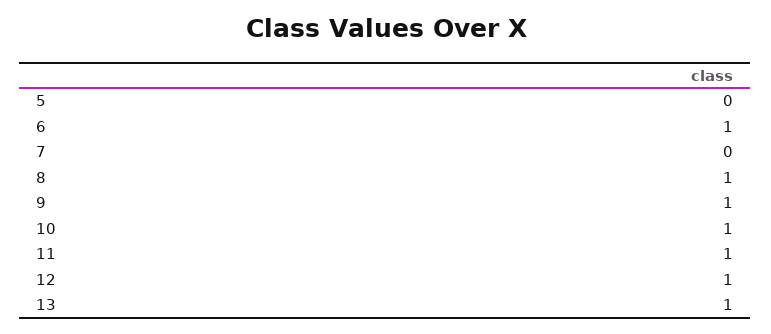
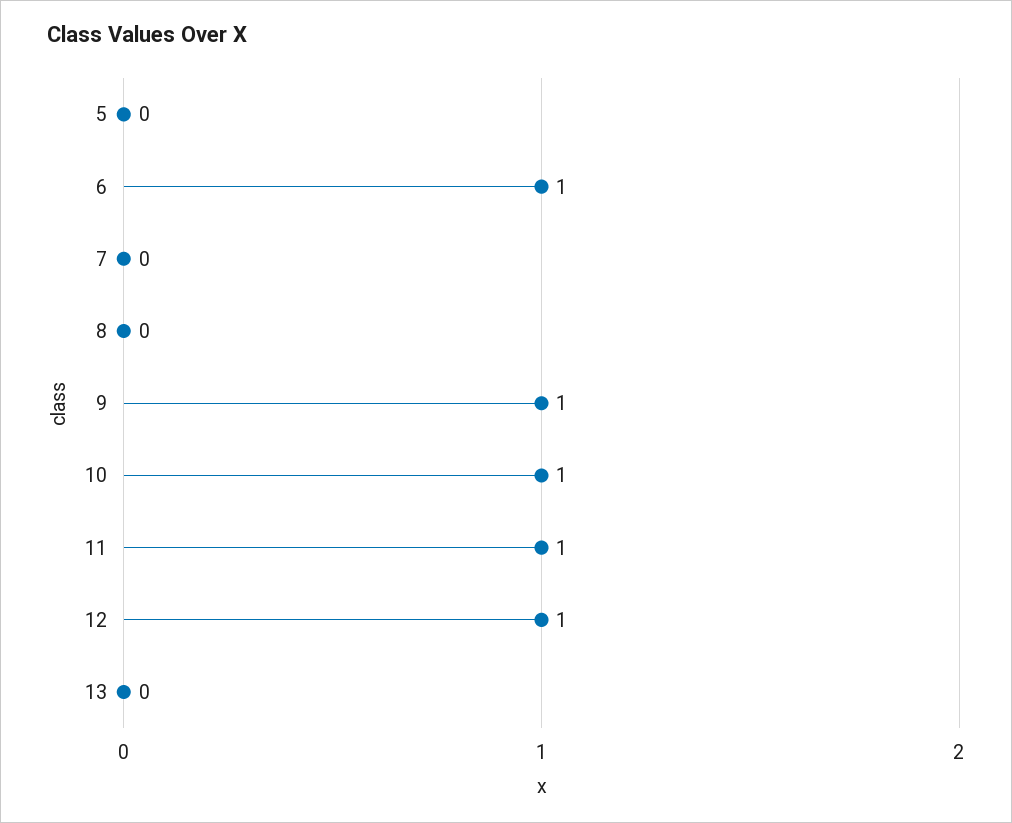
  {
    "5": 0,
    "6": 1,
    "7": 0,
-   "8": 1,
+   "8": 0,
    "9": 1,
    "10": 1,
    "11": 1,
    "12": 1,
-   "13": 1
+   "13": 0
  }

